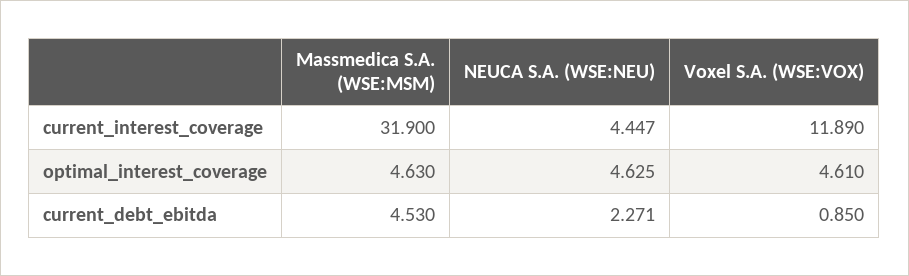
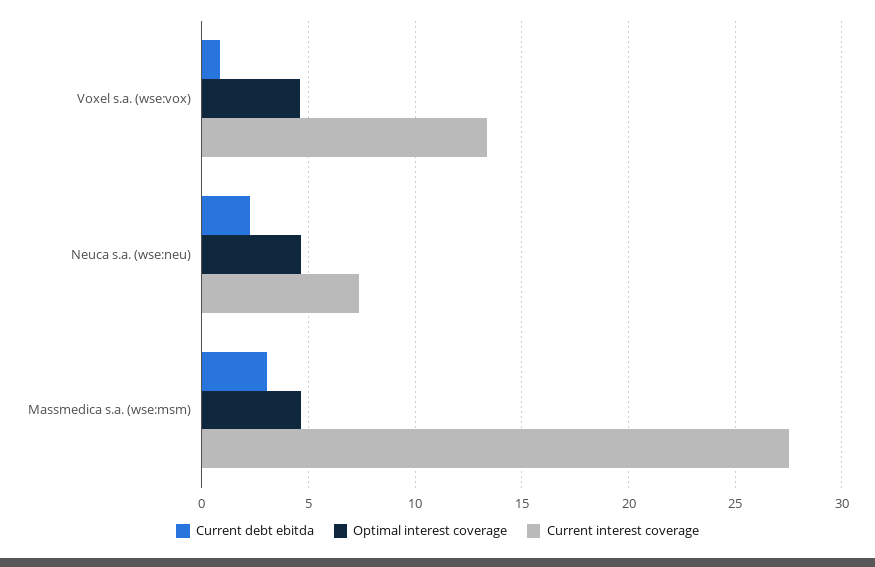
  {
    "current_interest_coverage": {
-     "Massmedica S.A. (WSE:MSM)": 31.9,
+     "Massmedica S.A. (WSE:MSM)": 27.5,
-     "NEUCA S.A. (WSE:NEU)": 4.447,
+     "NEUCA S.A. (WSE:NEU)": 7.5,
-     "Voxel S.A. (WSE:VOX)": 11.89
+     "Voxel S.A. (WSE:VOX)": 13.5
    },
    "optimal_interest_coverage": {
      "Massmedica S.A. (WSE:MSM)": 4.63,
      "NEUCA S.A. (WSE:NEU)": 4.625,
      "Voxel S.A. (WSE:VOX)": 4.61
    },
    "current_debt_ebitda": {
-     "Massmedica S.A. (WSE:MSM)": 4.53,
+     "Massmedica S.A. (WSE:MSM)": 3,
      "NEUCA S.A. (WSE:NEU)": 2.271,
      "Voxel S.A. (WSE:VOX)": 0.85
    }
  }

